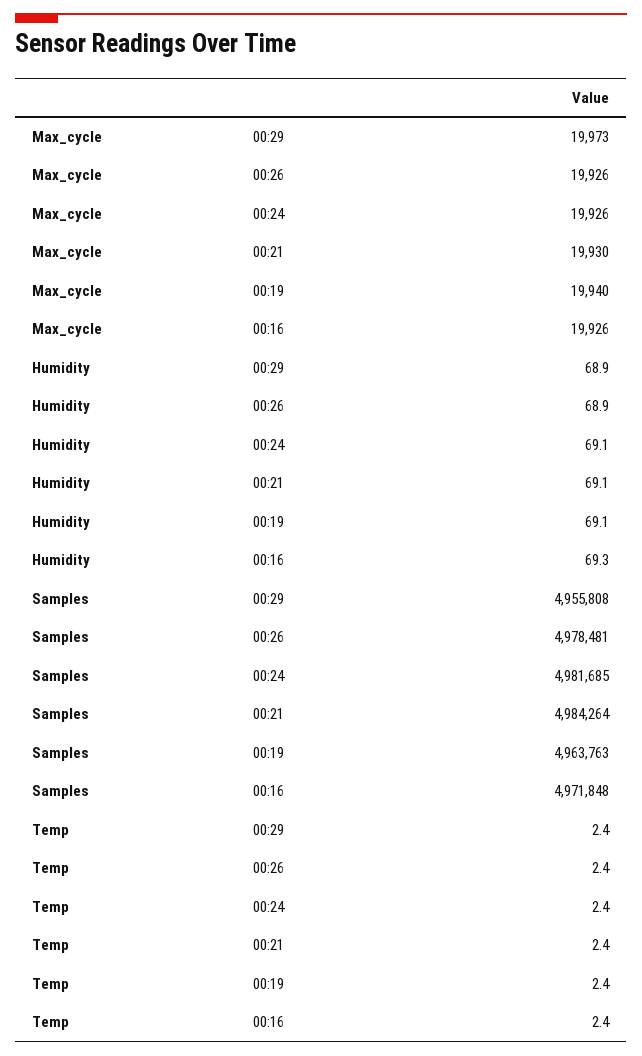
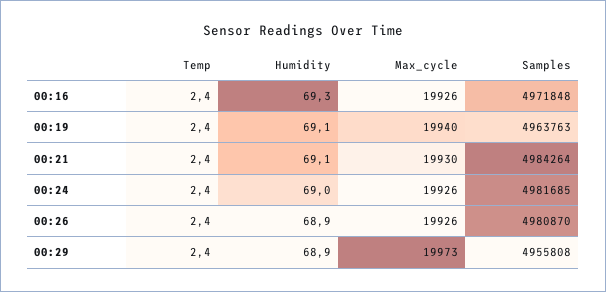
  {
    "Max_cycle": {
      "00:29": 19973,
      "00:26": 19926,
      "00:24": 19926,
      "00:21": 19930,
      "00:19": 19940,
      "00:16": 19926
    },
    "Humidity": {
      "00:29": 68.9,
      "00:26": 68.9,
-     "00:24": 69.1,
+     "00:24": 69,
      "00:21": 69.1,
      "00:19": 69.1,
      "00:16": 69.3
    },
    "Samples": {
      "00:29": 4955808,
-     "00:26": 4978481,
+     "00:26": 4980870,
      "00:24": 4981685,
      "00:21": 4984264,
      "00:19": 4963763,
      "00:16": 4971848
    },
    "Temp": {
      "00:29": 2.4,
      "00:26": 2.4,
      "00:24": 2.4,
      "00:21": 2.4,
      "00:19": 2.4,
      "00:16": 2.4
    }
  }

